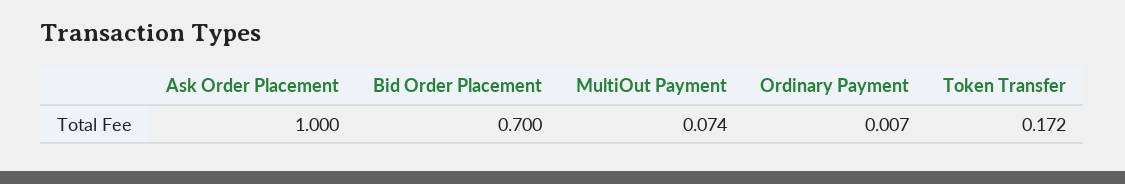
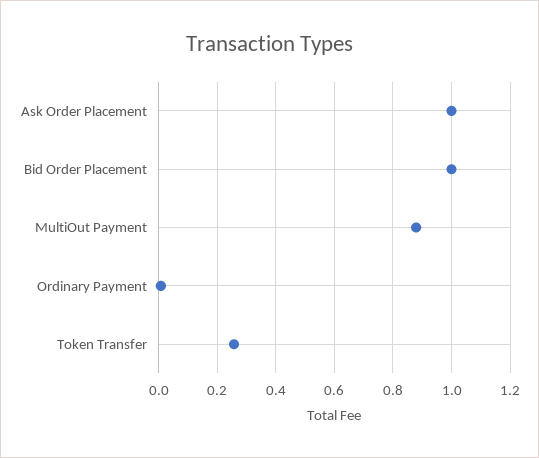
  {
    "Ask Order Placement": 1,
-   "Bid Order Placement": 0.7,
+   "Bid Order Placement": 1,
-   "MultiOut Payment": 0.074,
+   "MultiOut Payment": 0.875,
    "Ordinary Payment": 0.007,
-   "Token Transfer": 0.172
+   "Token Transfer": 0.25
  }

